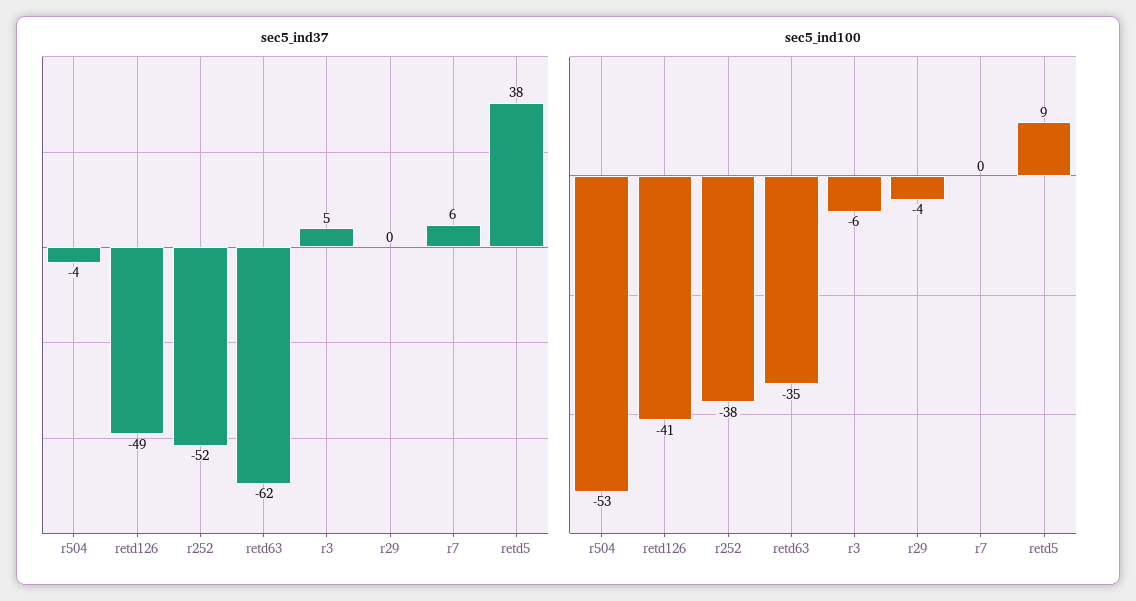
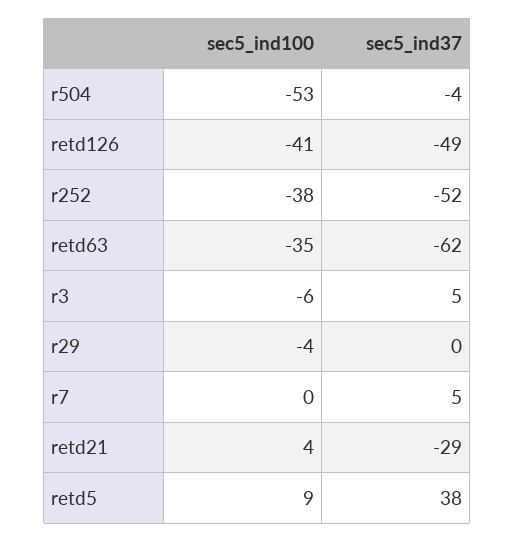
  {
    "sec5_ind37": {
      "r504": -4,
      "retd126": -49,
      "r252": -52,
      "retd63": -62,
      "r3": 5,
      "r29": 0,
-     "r7": 6,
+     "r7": 5,
-     "retd5": 38
+     "retd5": 38,
+     "retd21": -29
    },
    "sec5_ind100": {
      "r504": -53,
      "retd126": -41,
      "r252": -38,
      "retd63": -35,
      "r3": -6,
      "r29": -4,
      "r7": 0,
-     "retd5": 9
+     "retd5": 9,
+     "retd21": 4
    }
  }

